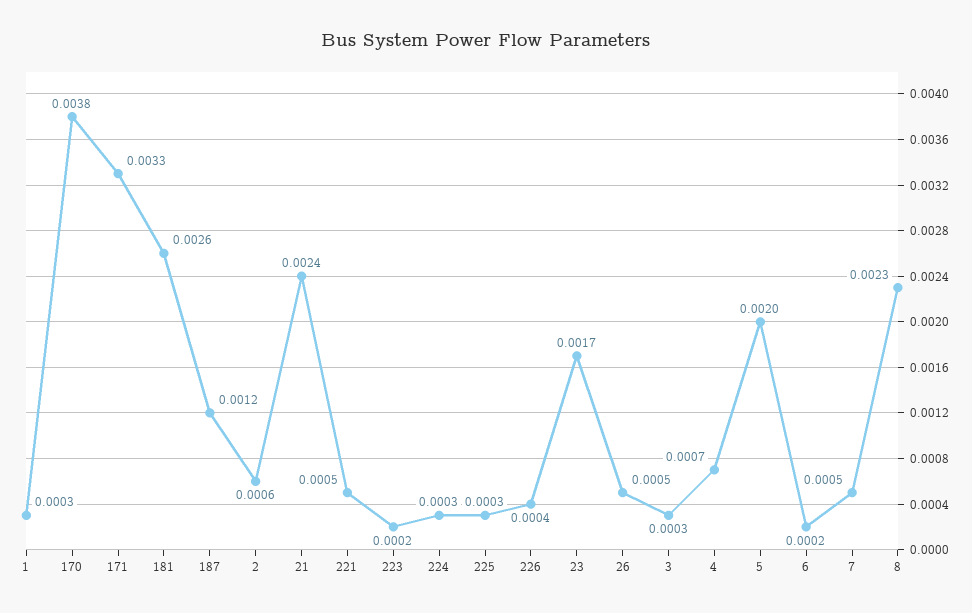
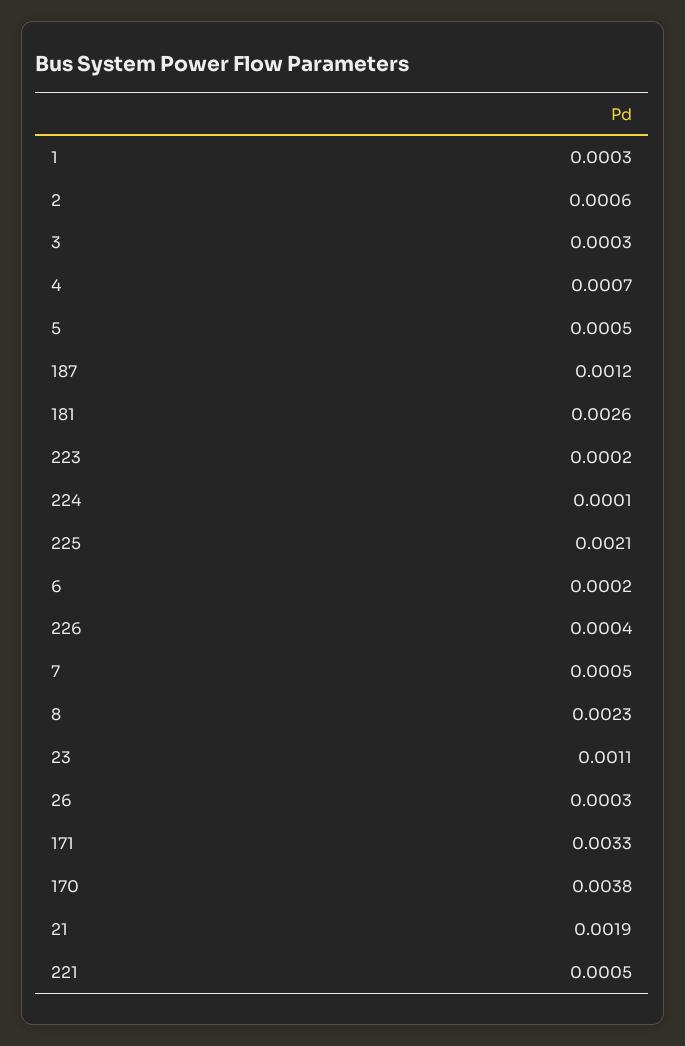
  {
    "1": 0.0003,
    "170": 0.0038,
    "171": 0.0033,
    "181": 0.0026,
    "187": 0.0012,
    "2": 0.0006,
-   "21": 0.0024,
+   "21": 0.0019,
    "221": 0.0005,
    "223": 0.0002,
-   "224": 0.0003,
+   "224": 0.0001,
-   "225": 0.0003,
+   "225": 0.0021,
    "226": 0.0004,
-   "23": 0.0017,
+   "23": 0.0011,
-   "26": 0.0005,
+   "26": 0.0003,
    "3": 0.0003,
    "4": 0.0007,
-   "5": 0.002,
+   "5": 0.0005,
    "6": 0.0002,
    "7": 0.0005,
    "8": 0.0023
  }

